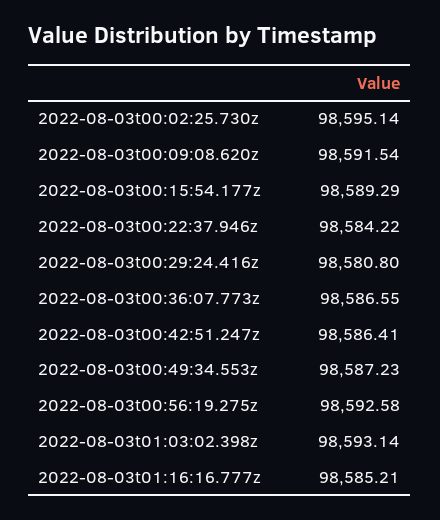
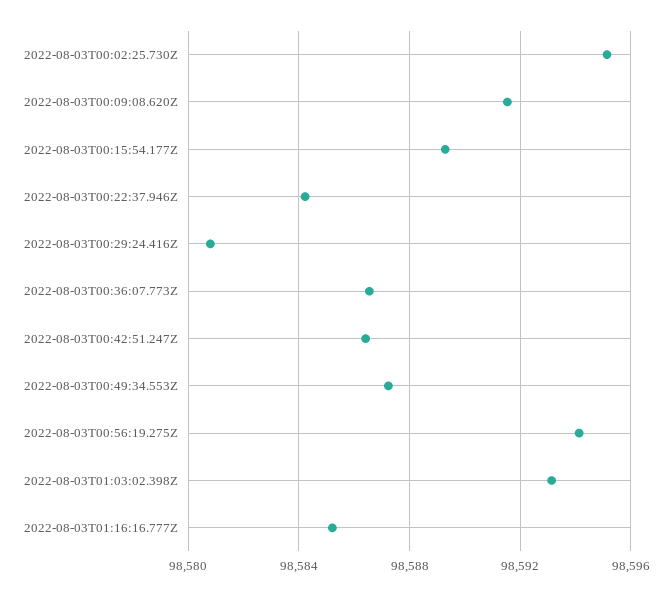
  {
    "2022-08-03t00:02:25.730z": 98595.14,
    "2022-08-03t00:09:08.620z": 98591.54,
    "2022-08-03t00:15:54.177z": 98589.29,
    "2022-08-03t00:22:37.946z": 98584.22,
    "2022-08-03t00:29:24.416z": 98580.8,
    "2022-08-03t00:36:07.773z": 98586.55,
    "2022-08-03t00:42:51.247z": 98586.41,
    "2022-08-03t00:49:34.553z": 98587.23,
-   "2022-08-03t00:56:19.275z": 98592.58,
+   "2022-08-03t00:56:19.275z": 98594,
    "2022-08-03t01:03:02.398z": 98593.14,
    "2022-08-03t01:16:16.777z": 98585.21
  }

